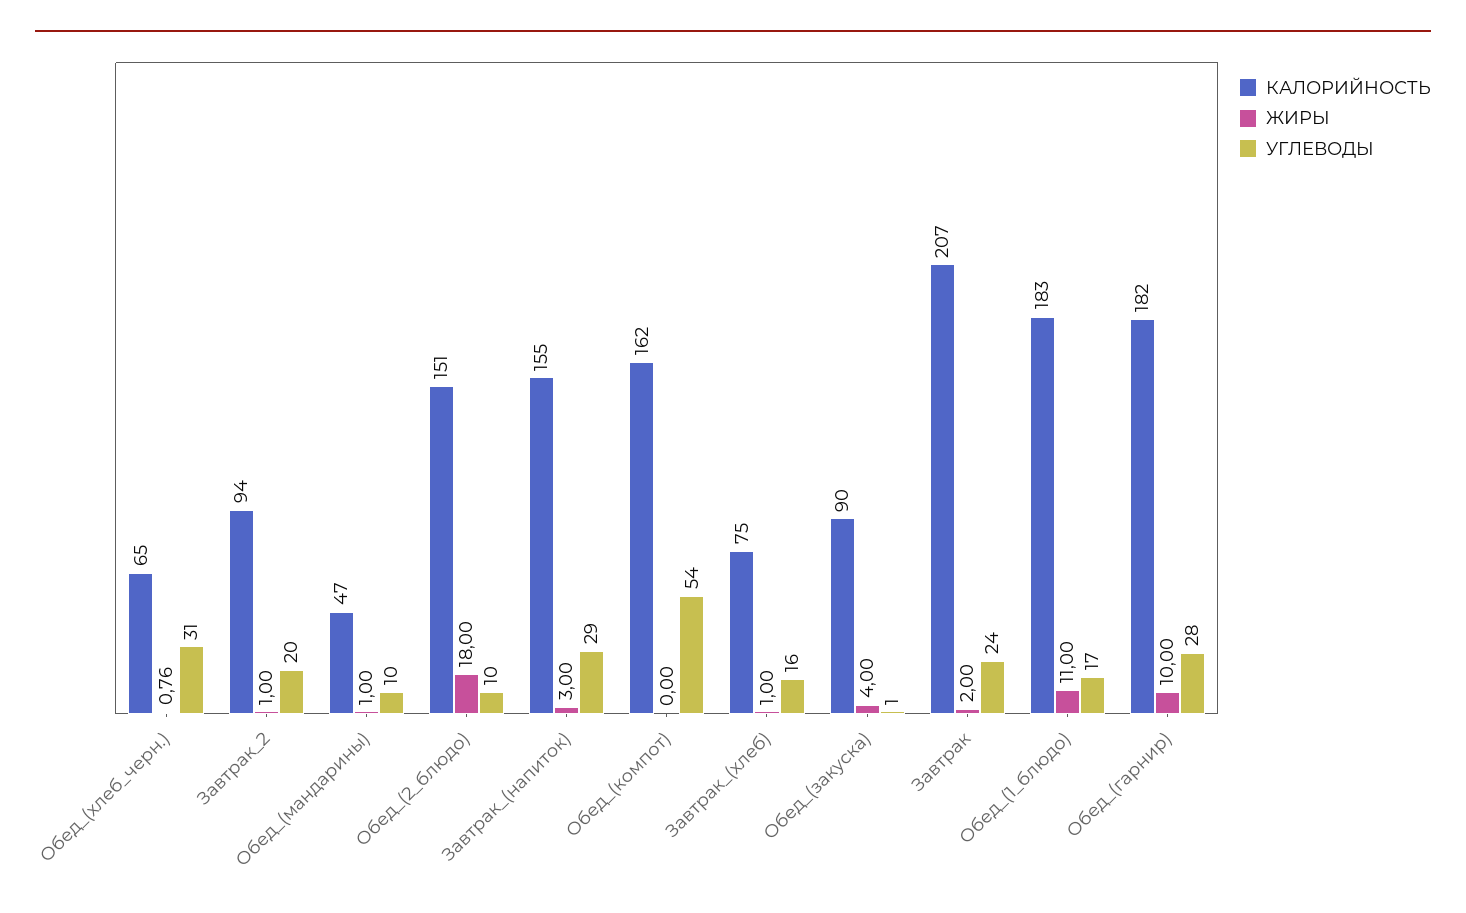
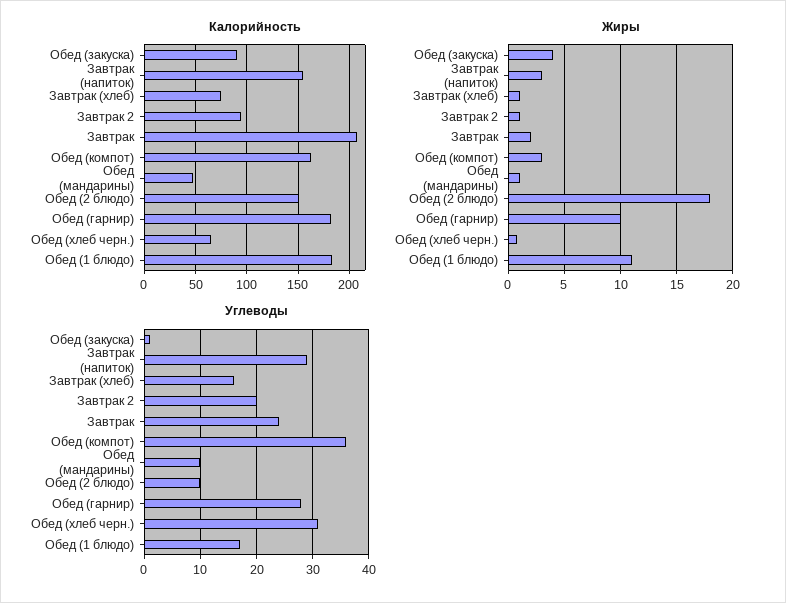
  {
    "КАЛОРИЙНОСТЬ": {
      "Обед_(хлеб_черн.)": 65,
      "Завтрак_2": 94,
      "Обед_(мандарины)": 47,
      "Обед_(2_блюдо)": 151,
      "Завтрак_(напиток)": 155,
      "Обед_(компот)": 162,
      "Завтрак_(хлеб)": 75,
      "Обед_(закуска)": 90,
      "Завтрак": 207,
      "Обед_(1_блюдо)": 183,
      "Обед_(гарнир)": 182
    },
    "ЖИРЫ": {
      "Обед_(хлеб_черн.)": 0.76,
      "Завтрак_2": 1,
      "Обед_(мандарины)": 1,
      "Обед_(2_блюдо)": 18,
      "Завтрак_(напиток)": 3,
-     "Обед_(компот)": 0,
+     "Обед_(компот)": 3,
      "Завтрак_(хлеб)": 1,
      "Обед_(закуска)": 4,
      "Завтрак": 2,
      "Обед_(1_блюдо)": 11,
      "Обед_(гарнир)": 10
    },
    "УГЛЕВОДЫ": {
      "Обед_(хлеб_черн.)": 31,
      "Завтрак_2": 20,
      "Обед_(мандарины)": 10,
      "Обед_(2_блюдо)": 10,
      "Завтрак_(напиток)": 29,
-     "Обед_(компот)": 54,
+     "Обед_(компот)": 35,
      "Завтрак_(хлеб)": 16,
      "Обед_(закуска)": 1,
      "Завтрак": 24,
      "Обед_(1_блюдо)": 17,
      "Обед_(гарнир)": 28
    }
  }

